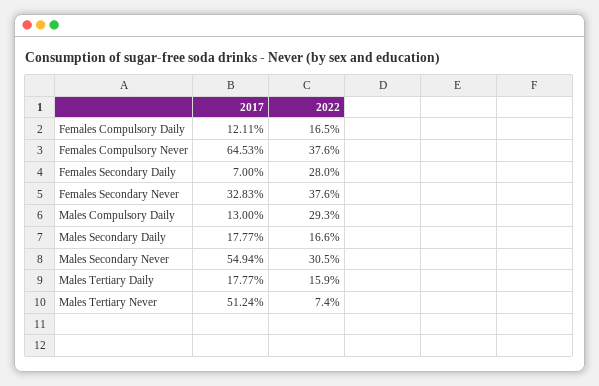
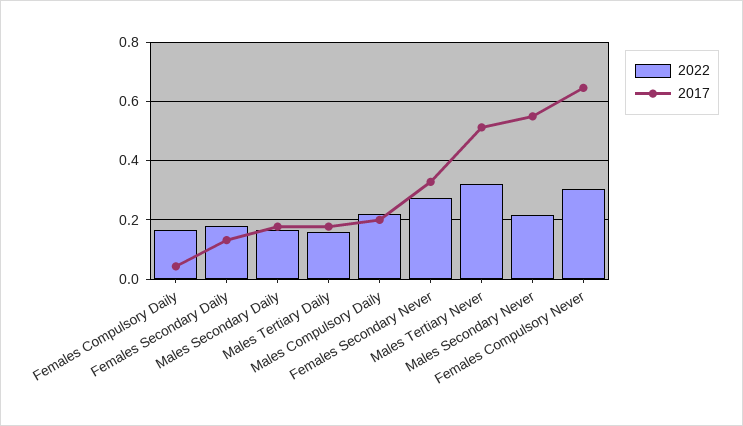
  {
    "2017": {
-     "Females Compulsory Daily": 0.1211,
+     "Females Compulsory Daily": 0.05,
      "Females Compulsory Never": 0.6453,
-     "Females Secondary Daily": 0.07,
+     "Females Secondary Daily": 0.125,
      "Females Secondary Never": 0.3283,
-     "Males Compulsory Daily": 0.13,
+     "Males Compulsory Daily": 0.2,
      "Males Secondary Daily": 0.1777,
      "Males Secondary Never": 0.5494,
      "Males Tertiary Daily": 0.1777,
      "Males Tertiary Never": 0.5124
    },
    "2022": {
      "Females Compulsory Daily": 0.165,
-     "Females Compulsory Never": 0.376,
+     "Females Compulsory Never": 0.3,
-     "Females Secondary Daily": 0.28,
+     "Females Secondary Daily": 0.175,
-     "Females Secondary Never": 0.376,
+     "Females Secondary Never": 0.275,
-     "Males Compulsory Daily": 0.293,
+     "Males Compulsory Daily": 0.225,
      "Males Secondary Daily": 0.166,
-     "Males Secondary Never": 0.305,
+     "Males Secondary Never": 0.225,
      "Males Tertiary Daily": 0.159,
-     "Males Tertiary Never": 0.074
+     "Males Tertiary Never": 0.325
    }
  }

